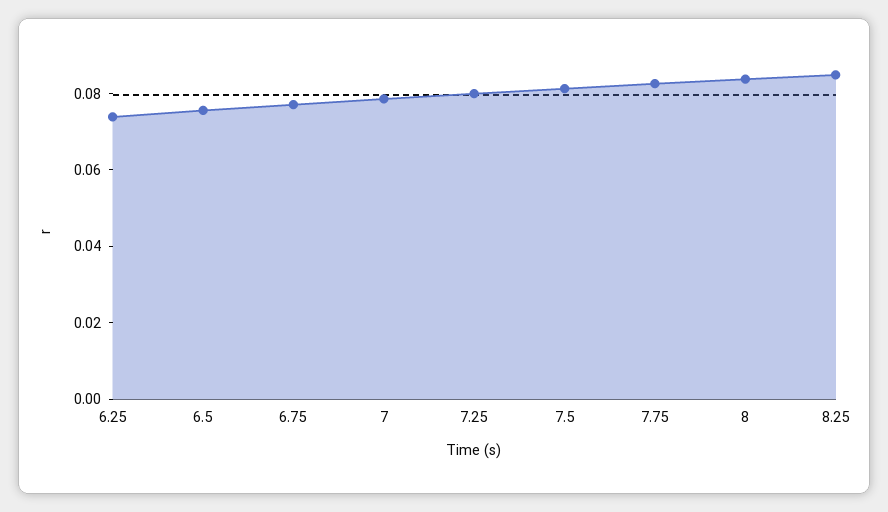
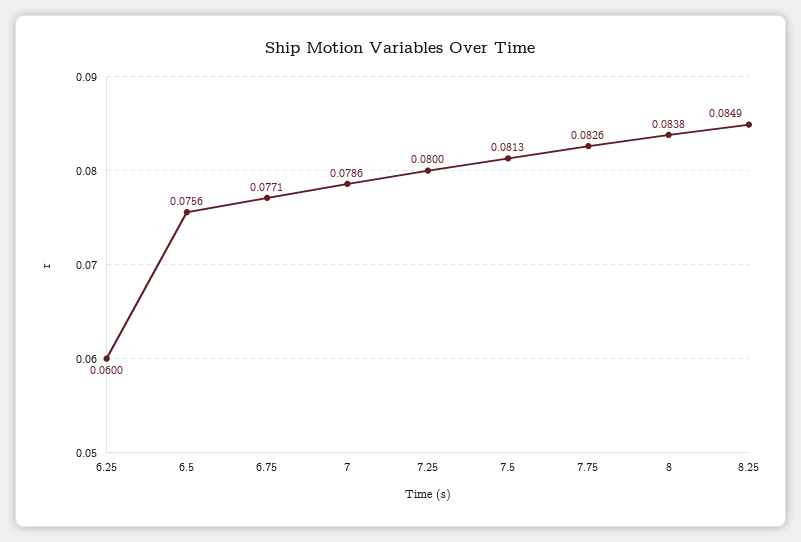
  {
-   "6.25": 0.075,
+   "6.25": 0.06,
    "6.5": 0.0756,
    "6.75": 0.0771,
    "7": 0.0786,
    "7.25": 0.08,
    "7.5": 0.0813,
    "7.75": 0.0826,
    "8": 0.0838,
    "8.25": 0.0849
  }

